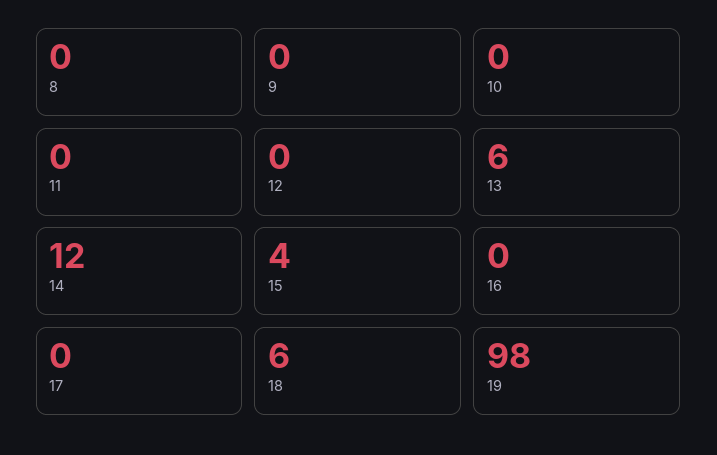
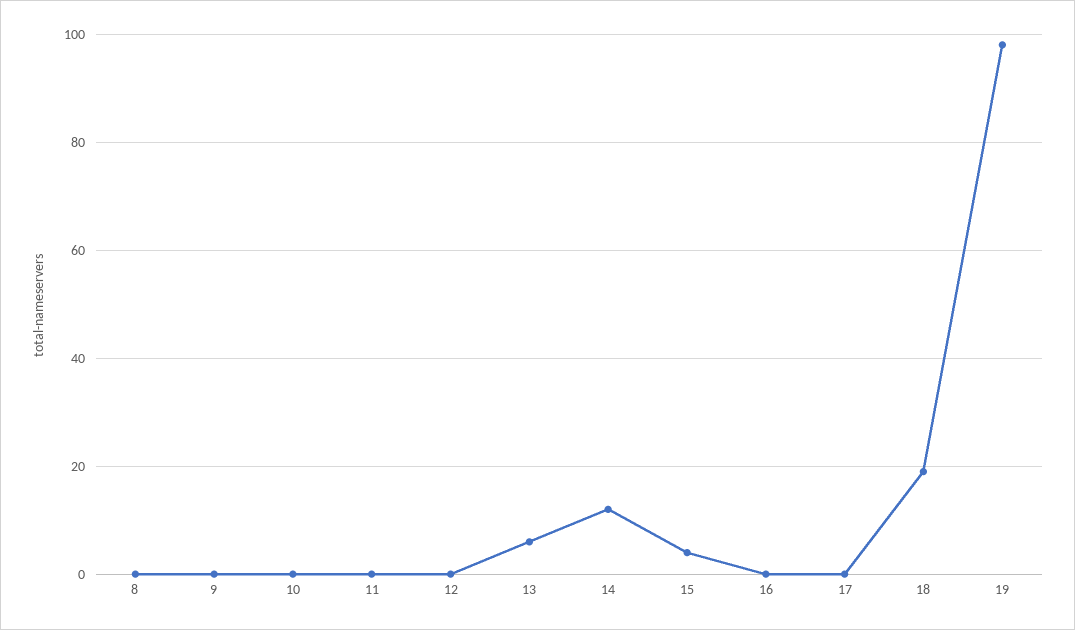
  {
    "8": 0,
    "9": 0,
    "10": 0,
    "11": 0,
    "12": 0,
    "13": 6,
    "14": 12,
    "15": 4,
    "16": 0,
    "17": 0,
-   "18": 6,
+   "18": 20,
    "19": 98
  }

